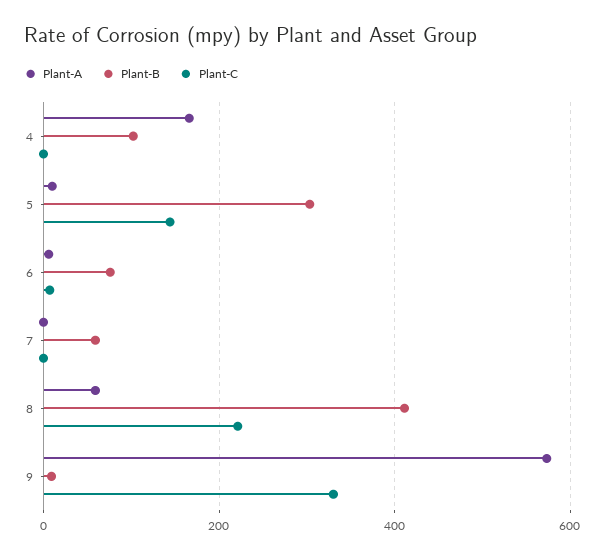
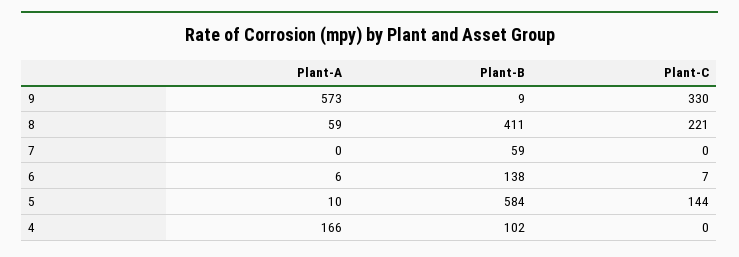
  {
    "Plant-A": {
      "4": 166,
      "5": 10,
      "6": 6,
      "7": 0,
      "8": 59,
      "9": 573
    },
    "Plant-B": {
      "4": 102,
-     "5": 300,
+     "5": 584,
-     "6": 80,
+     "6": 138,
      "7": 59,
      "8": 411,
      "9": 9
    },
    "Plant-C": {
      "4": 0,
      "5": 144,
      "6": 7,
      "7": 0,
      "8": 221,
      "9": 330
    }
  }

